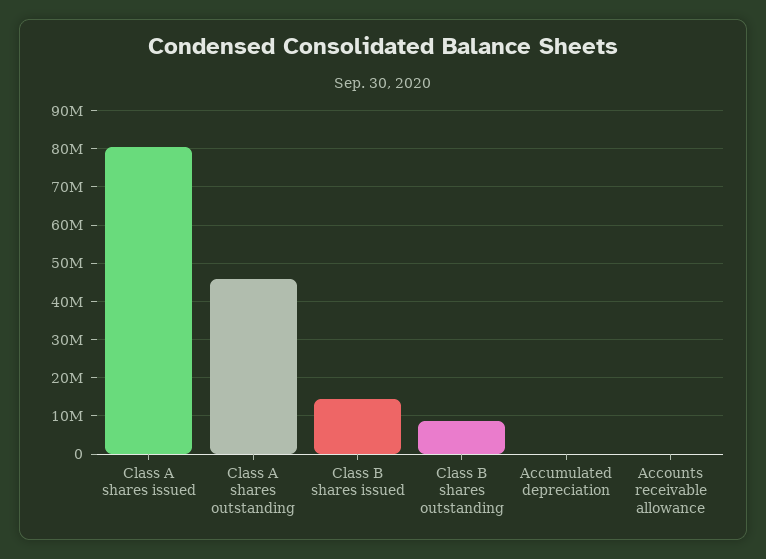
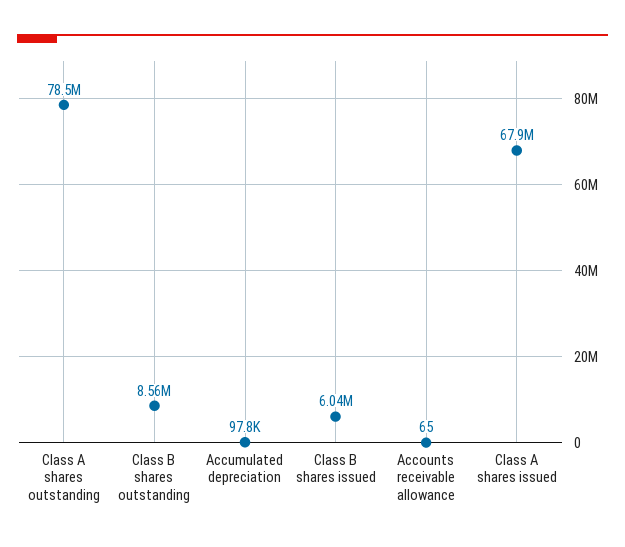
  {
-   "Class A shares issued": 80000000,
+   "Class A shares issued": 67900000,
-   "Class A shares outstanding": 46000000,
+   "Class A shares outstanding": 78500000,
-   "Class B shares issued": 14000000,
+   "Class B shares issued": 6040000,
    "Class B shares outstanding": 8560000,
    "Accumulated depreciation": 97800,
    "Accounts receivable allowance": 65
  }

